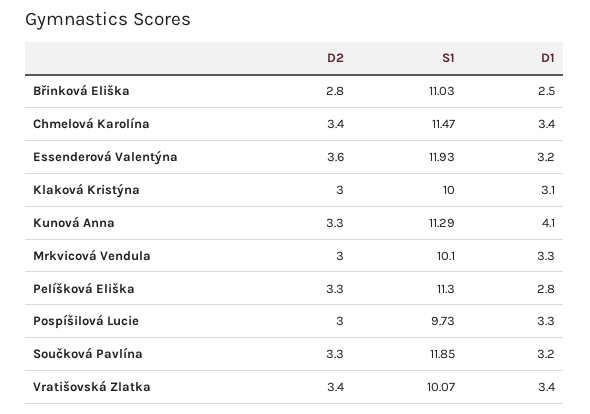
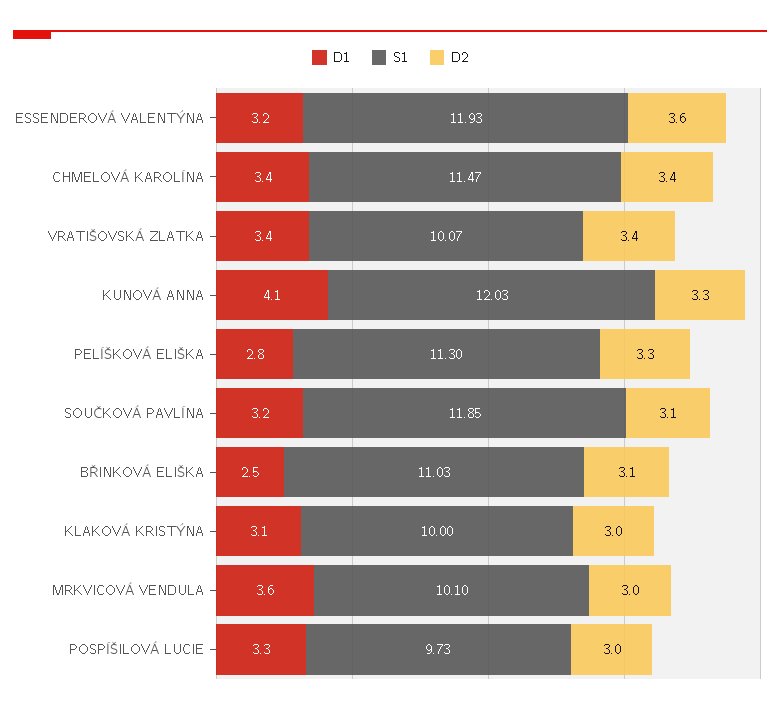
  {
    "D2": {
-     "Břinková Eliška": 2.8,
+     "Břinková Eliška": 3.1,
      "Chmelová Karolína": 3.4,
      "Essenderová Valentýna": 3.6,
      "Klaková Kristýna": 3,
      "Kunová Anna": 3.3,
      "Mrkvicová Vendula": 3,
      "Pelíšková Eliška": 3.3,
      "Pospíšilová Lucie": 3,
-     "Součková Pavlína": 3.3,
+     "Součková Pavlína": 3.1,
      "Vratišovská Zlatka": 3.4
    },
    "S1": {
      "Břinková Eliška": 11.03,
      "Chmelová Karolína": 11.47,
      "Essenderová Valentýna": 11.93,
      "Klaková Kristýna": 10,
-     "Kunová Anna": 11.29,
+     "Kunová Anna": 12.03,
      "Mrkvicová Vendula": 10.1,
      "Pelíšková Eliška": 11.3,
      "Pospíšilová Lucie": 9.73,
      "Součková Pavlína": 11.85,
      "Vratišovská Zlatka": 10.07
    },
    "D1": {
      "Břinková Eliška": 2.5,
      "Chmelová Karolína": 3.4,
      "Essenderová Valentýna": 3.2,
      "Klaková Kristýna": 3.1,
      "Kunová Anna": 4.1,
-     "Mrkvicová Vendula": 3.3,
+     "Mrkvicová Vendula": 3.6,
      "Pelíšková Eliška": 2.8,
      "Pospíšilová Lucie": 3.3,
      "Součková Pavlína": 3.2,
      "Vratišovská Zlatka": 3.4
    }
  }

